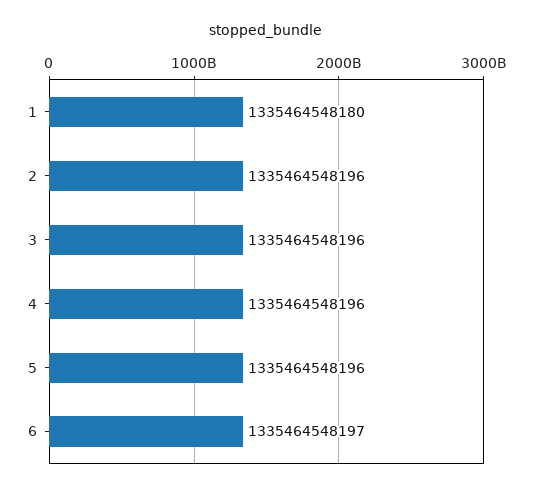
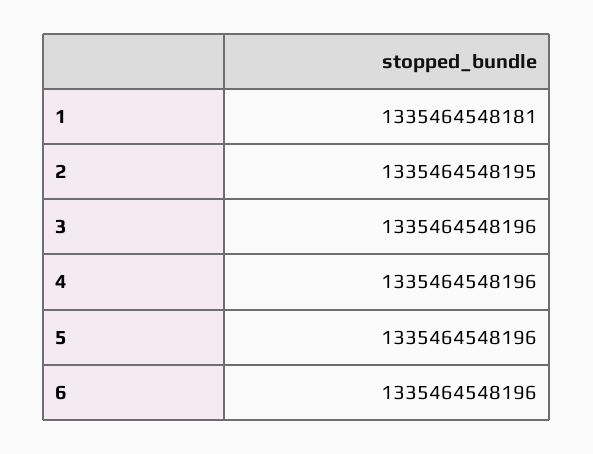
  {
-   "1": 1335464548180,
+   "1": 1335464548181,
-   "2": 1335464548196,
+   "2": 1335464548195,
    "3": 1335464548196,
    "4": 1335464548196,
    "5": 1335464548196,
-   "6": 1335464548197
+   "6": 1335464548196
  }

